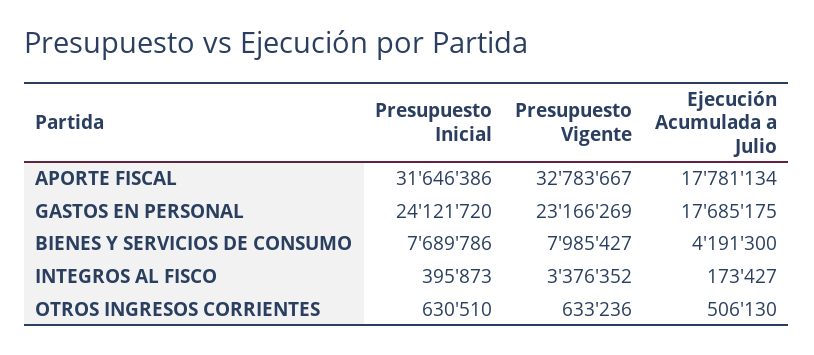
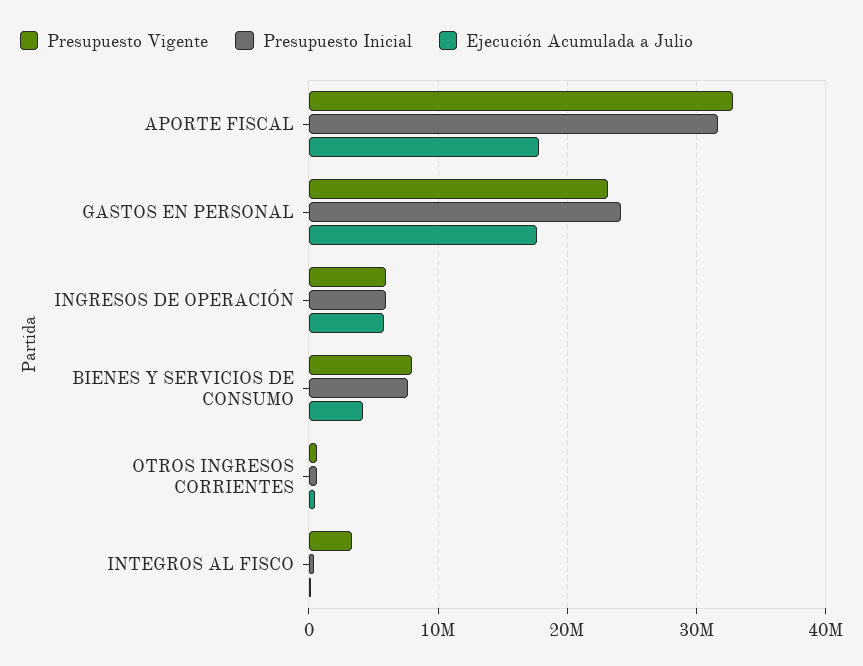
  {
    "Presupuesto Inicial": {
      "APORTE FISCAL": 31646386,
      "GASTOS EN PERSONAL": 24121720,
      "BIENES Y SERVICIOS DE CONSUMO": 7689786,
      "INTEGROS AL FISCO": 395873,
-     "OTROS INGRESOS CORRIENTES": 630510
+     "OTROS INGRESOS CORRIENTES": 630510,
+     "INGRESOS DE OPERACIÓN": 6000000
    },
    "Presupuesto Vigente": {
      "APORTE FISCAL": 32783667,
      "GASTOS EN PERSONAL": 23166269,
      "BIENES Y SERVICIOS DE CONSUMO": 7985427,
      "INTEGROS AL FISCO": 3376352,
-     "OTROS INGRESOS CORRIENTES": 633236
+     "OTROS INGRESOS CORRIENTES": 633236,
+     "INGRESOS DE OPERACIÓN": 6000000
    },
    "Ejecución Acumulada a Julio": {
      "APORTE FISCAL": 17781134,
      "GASTOS EN PERSONAL": 17685175,
      "BIENES Y SERVICIOS DE CONSUMO": 4191300,
      "INTEGROS AL FISCO": 173427,
-     "OTROS INGRESOS CORRIENTES": 506130
+     "OTROS INGRESOS CORRIENTES": 506130,
+     "INGRESOS DE OPERACIÓN": 6000000
    }
  }

